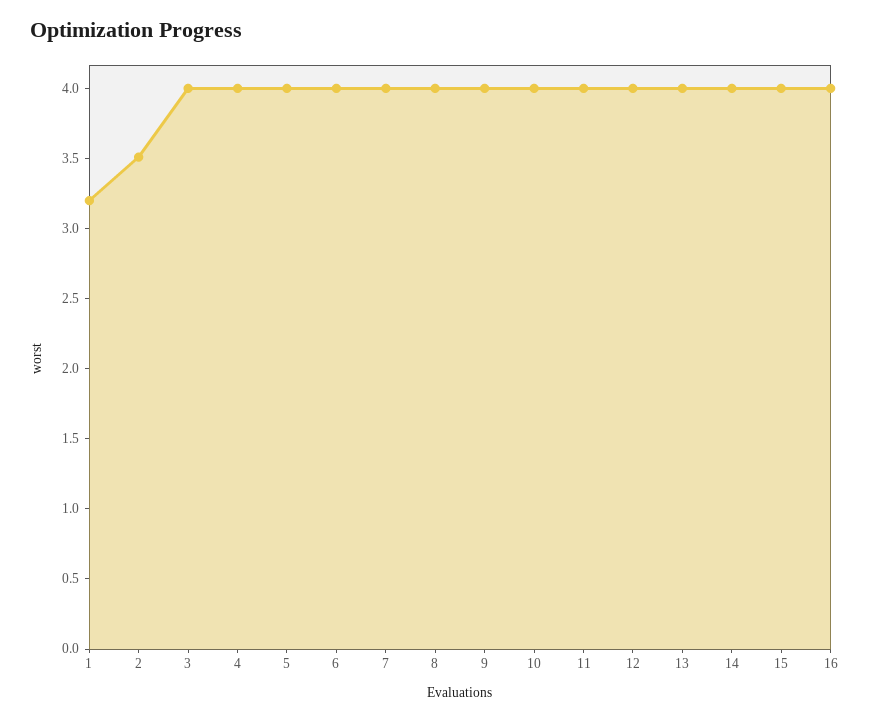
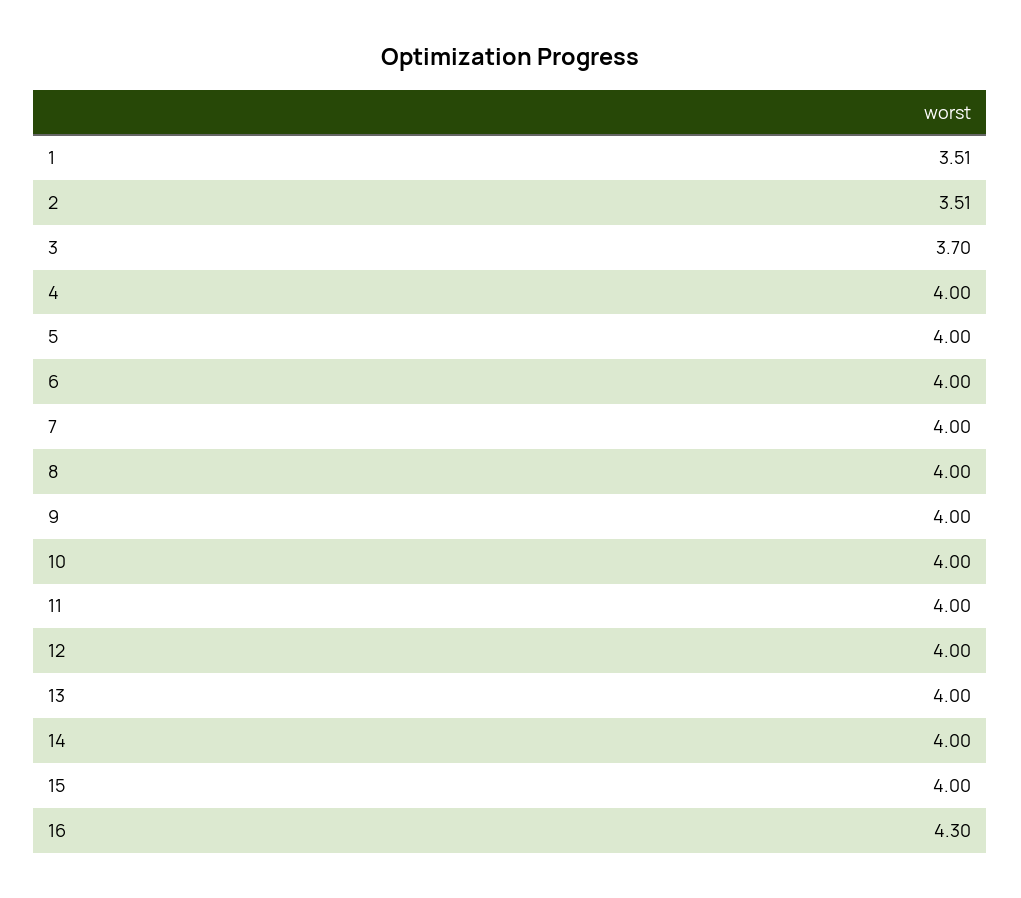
  {
-   "1": 3.2,
+   "1": 3.51,
    "2": 3.51,
-   "3": 4,
+   "3": 3.7,
    "4": 4,
    "5": 4,
    "6": 4,
    "7": 4,
    "8": 4,
    "9": 4,
    "10": 4,
    "11": 4,
    "12": 4,
    "13": 4,
    "14": 4,
    "15": 4,
-   "16": 4
+   "16": 4.3
  }

